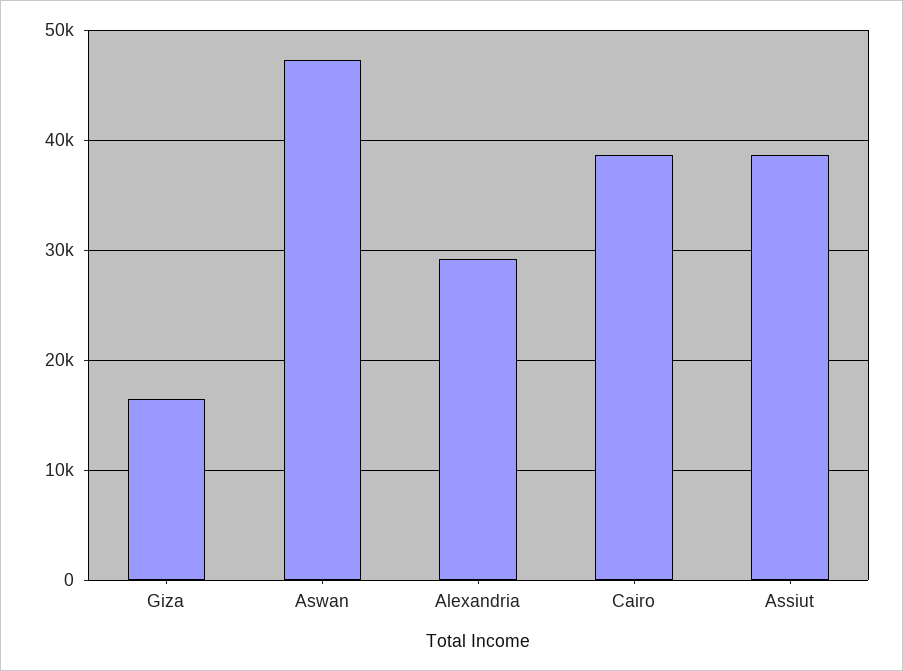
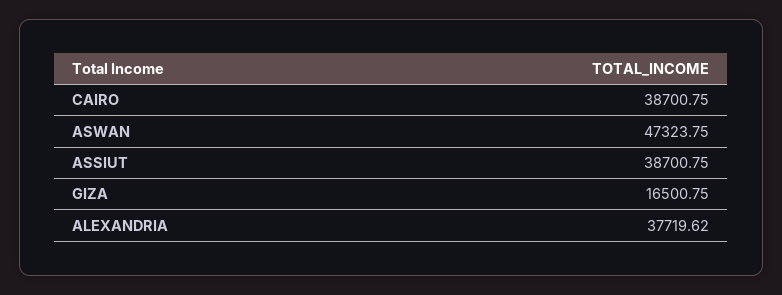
  {
    "Giza": 16500.75,
    "Aswan": 47323.75,
-   "Alexandria": 29000,
+   "Alexandria": 37719.62,
    "Cairo": 38700.75,
    "Assiut": 38700.75
  }

